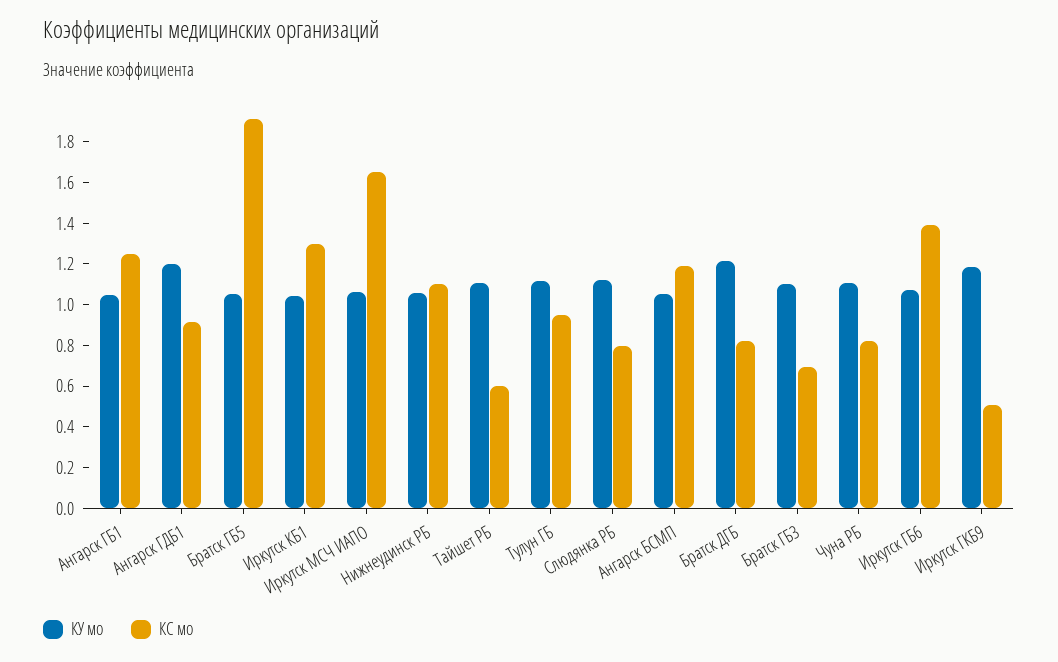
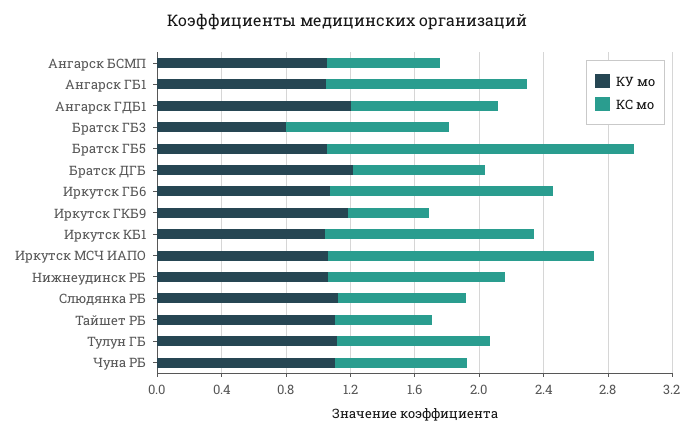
  {
    "КУ мо": {
      "Ангарск ГБ1": 1.05,
      "Ангарск ГДБ1": 1.2,
      "Братск ГБ5": 1.05,
      "Иркутск КБ1": 1.05,
      "Иркутск МСЧ ИАПО": 1.05,
      "Нижнеудинск РБ": 1.05,
      "Тайшет РБ": 1.1,
      "Тулун ГБ": 1.1,
      "Слюдянка РБ": 1.1,
      "Ангарск БСМП": 1.05,
      "Братск ДГБ": 1.2,
-     "Братск ГБ3": 1.1,
+     "Братск ГБ3": 0.8,
      "Чуна РБ": 1.1,
      "Иркутск ГБ6": 1.05,
      "Иркутск ГКБ9": 1.2
    },
    "КС мо": {
      "Ангарск ГБ1": 1.25,
      "Ангарск ГДБ1": 0.9,
      "Братск ГБ5": 1.9,
      "Иркутск КБ1": 1.3,
      "Иркутск МСЧ ИАПО": 1.65,
      "Нижнеудинск РБ": 1.1,
      "Тайшет РБ": 0.6,
      "Тулун ГБ": 0.95,
      "Слюдянка РБ": 0.8,
-     "Ангарск БСМП": 1.2,
+     "Ангарск БСМП": 0.7,
      "Братск ДГБ": 0.8,
-     "Братск ГБ3": 0.7,
+     "Братск ГБ3": 1,
      "Чуна РБ": 0.8,
      "Иркутск ГБ6": 1.4,
      "Иркутск ГКБ9": 0.5
    }
  }

